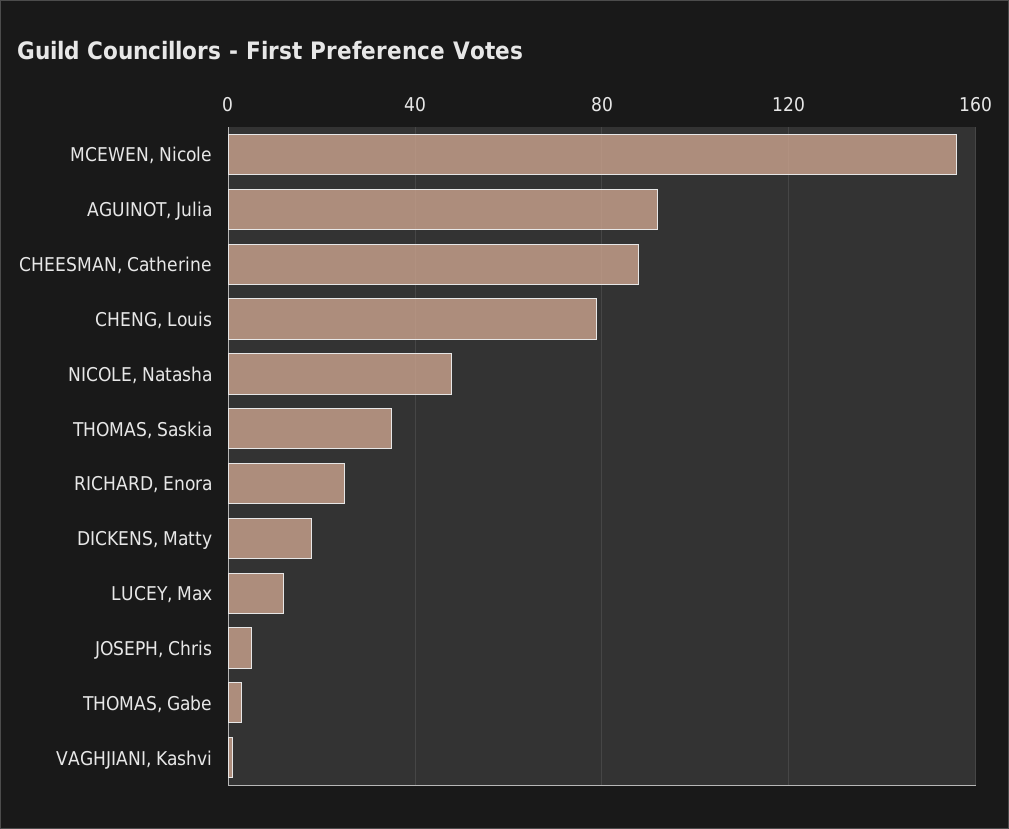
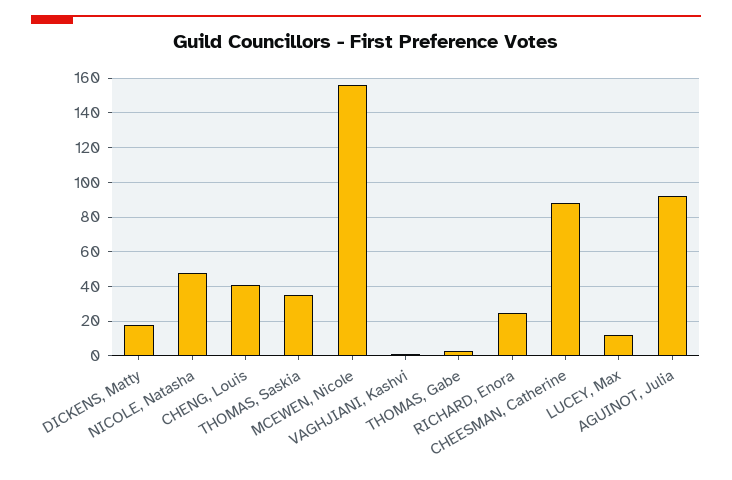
  {
    "MCEWEN, Nicole": 155,
    "AGUINOT, Julia": 90,
    "CHEESMAN, Catherine": 90,
-   "CHENG, Louis": 80,
+   "CHENG, Louis": 40,
    "NICOLE, Natasha": 50,
    "THOMAS, Saskia": 35,
    "RICHARD, Enora": 25,
    "DICKENS, Matty": 20,
    "LUCEY, Max": 10,
-   "JOSEPH, Chris": 5,
    "THOMAS, Gabe": 5,
    "VAGHJIANI, Kashvi": 0
  }

